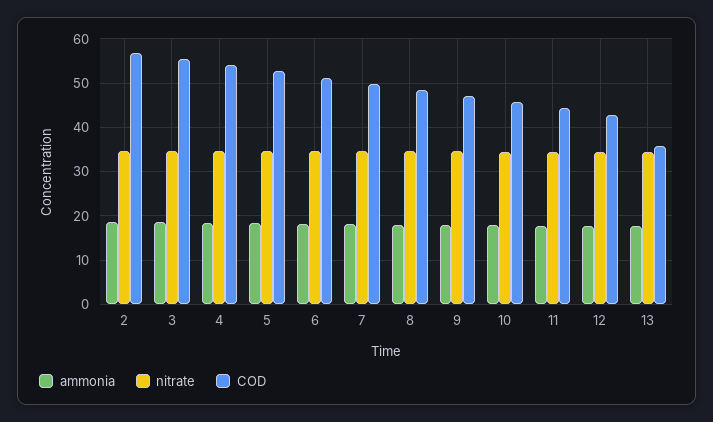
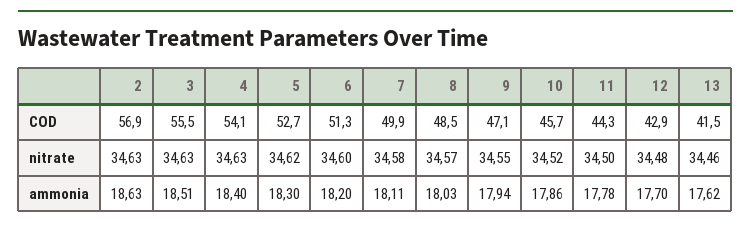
  {
    "ammonia": {
      "2": 18.63,
      "3": 18.51,
      "4": 18.4,
      "5": 18.3,
      "6": 18.2,
      "7": 18.11,
      "8": 18.03,
      "9": 17.94,
      "10": 17.86,
      "11": 17.78,
      "12": 17.7,
      "13": 17.62
    },
    "nitrate": {
      "2": 34.63,
      "3": 34.63,
      "4": 34.63,
      "5": 34.62,
      "6": 34.6,
      "7": 34.58,
      "8": 34.57,
      "9": 34.55,
      "10": 34.52,
      "11": 34.5,
      "12": 34.48,
      "13": 34.46
    },
    "COD": {
      "2": 56.9,
      "3": 55.5,
      "4": 54.1,
      "5": 52.7,
      "6": 51.3,
      "7": 49.9,
      "8": 48.5,
      "9": 47.1,
      "10": 45.7,
      "11": 44.3,
      "12": 42.9,
-     "13": 36
+     "13": 41.5
    }
  }

